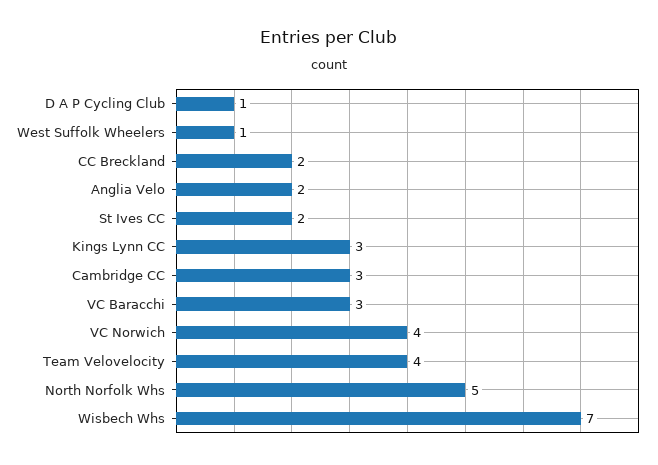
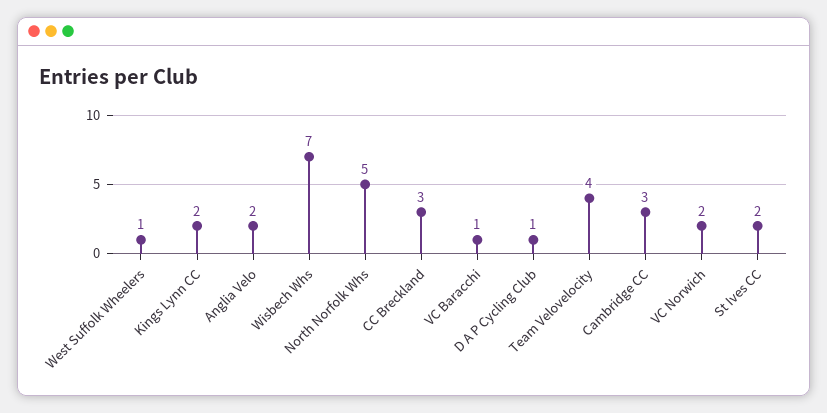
  {
    "D A P Cycling Club": 1,
    "West Suffolk Wheelers": 1,
-   "CC Breckland": 2,
+   "CC Breckland": 3,
    "Anglia Velo": 2,
    "St Ives CC": 2,
-   "Kings Lynn CC": 3,
+   "Kings Lynn CC": 2,
    "Cambridge CC": 3,
-   "VC Baracchi": 3,
+   "VC Baracchi": 1,
-   "VC Norwich": 4,
+   "VC Norwich": 2,
    "Team Velovelocity": 4,
    "North Norfolk Whs": 5,
    "Wisbech Whs": 7
  }

